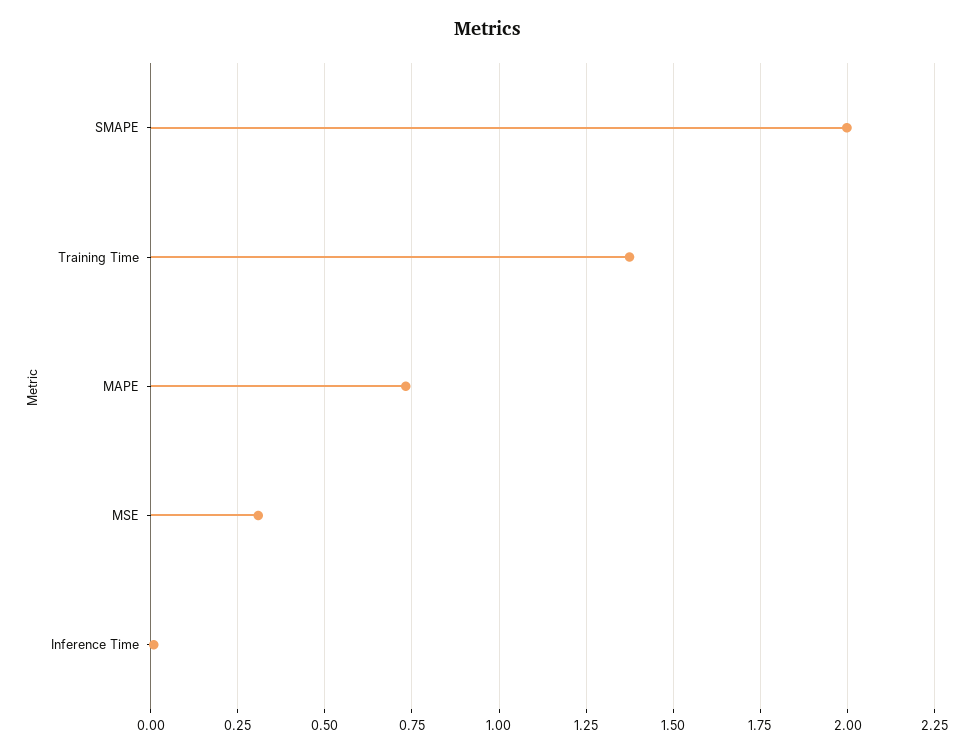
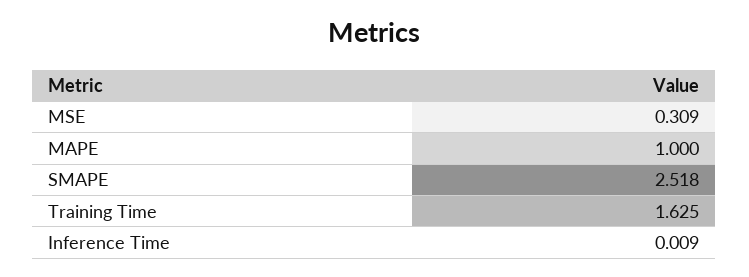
  {
-   "SMAPE": 2,
+   "SMAPE": 2.518,
-   "Training Time": 1.375,
+   "Training Time": 1.625,
-   "MAPE": 0.725,
+   "MAPE": 1,
    "MSE": 0.309,
    "Inference Time": 0.009
  }

